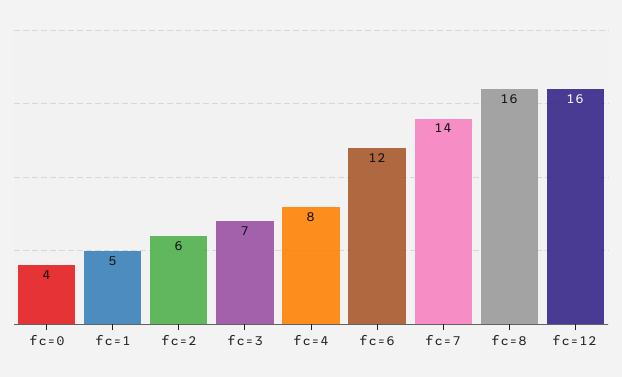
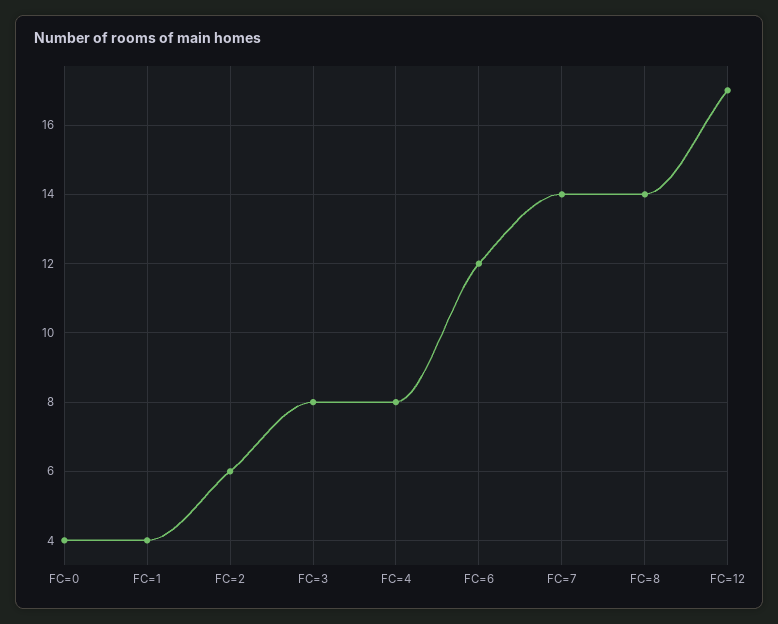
  {
    "fc=0": 4,
-   "fc=1": 5,
+   "fc=1": 4,
    "fc=2": 6,
-   "fc=3": 7,
+   "fc=3": 8,
    "fc=4": 8,
    "fc=6": 12,
    "fc=7": 14,
-   "fc=8": 16,
+   "fc=8": 14,
-   "fc=12": 16
+   "fc=12": 17
  }

